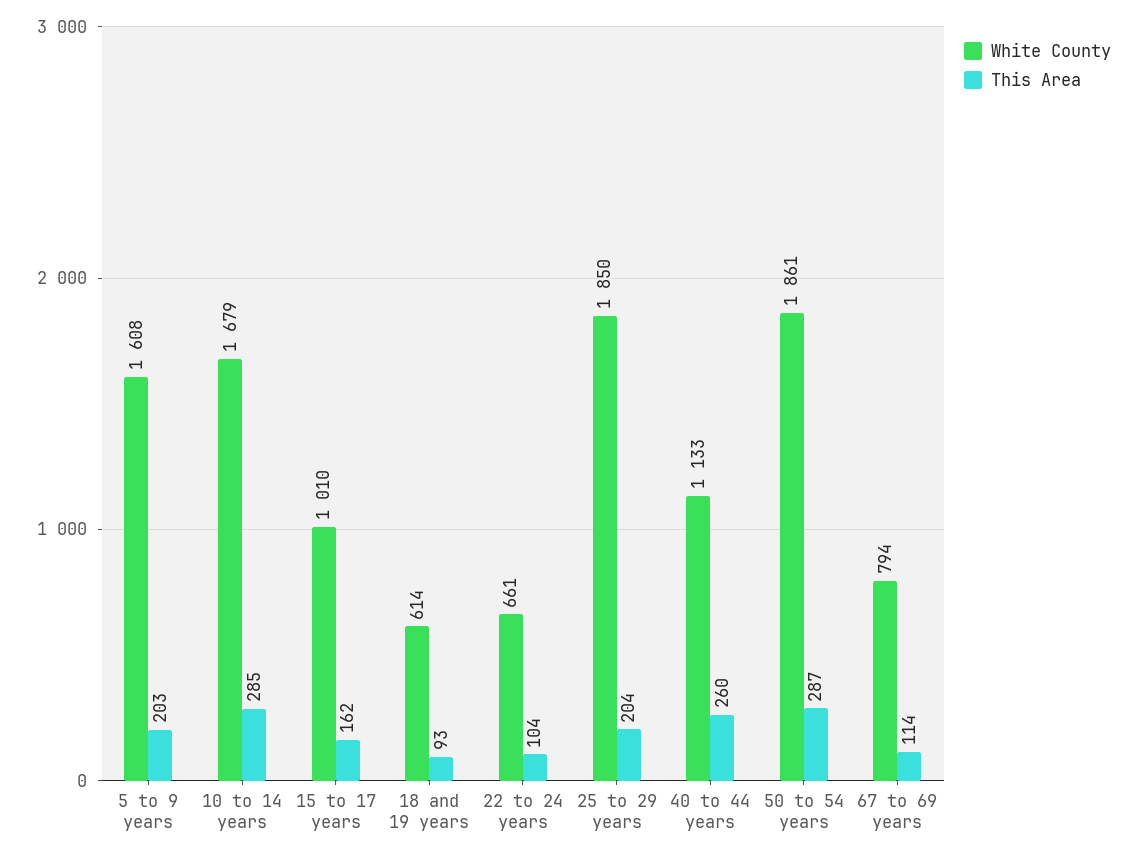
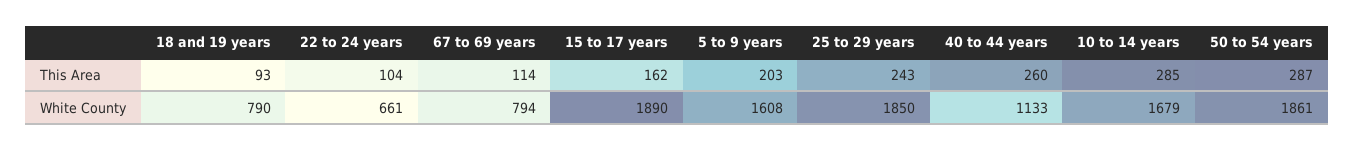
  {
    "White County": {
      "5 to 9 years": 1608,
      "10 to 14 years": 1679,
-     "15 to 17 years": 1010,
+     "15 to 17 years": 1890,
-     "18 and 19 years": 614,
+     "18 and 19 years": 790,
      "22 to 24 years": 661,
      "25 to 29 years": 1850,
      "40 to 44 years": 1133,
      "50 to 54 years": 1861,
      "67 to 69 years": 794
    },
    "This Area": {
      "5 to 9 years": 203,
      "10 to 14 years": 285,
      "15 to 17 years": 162,
      "18 and 19 years": 93,
      "22 to 24 years": 104,
-     "25 to 29 years": 204,
+     "25 to 29 years": 243,
      "40 to 44 years": 260,
      "50 to 54 years": 287,
      "67 to 69 years": 114
    }
  }

